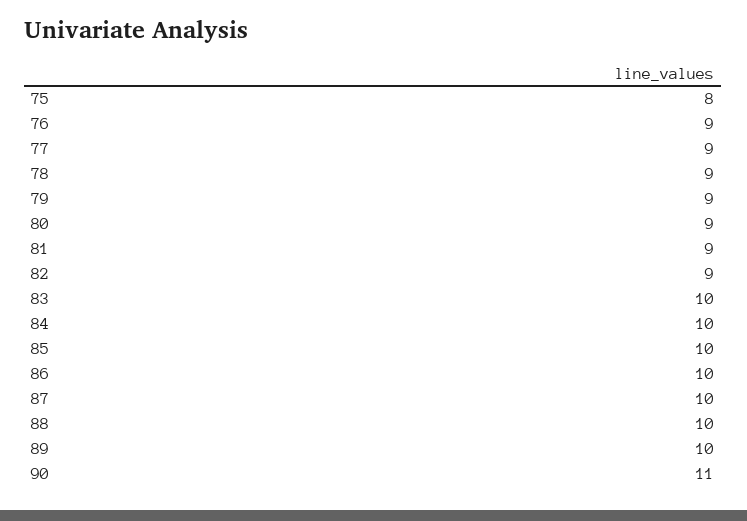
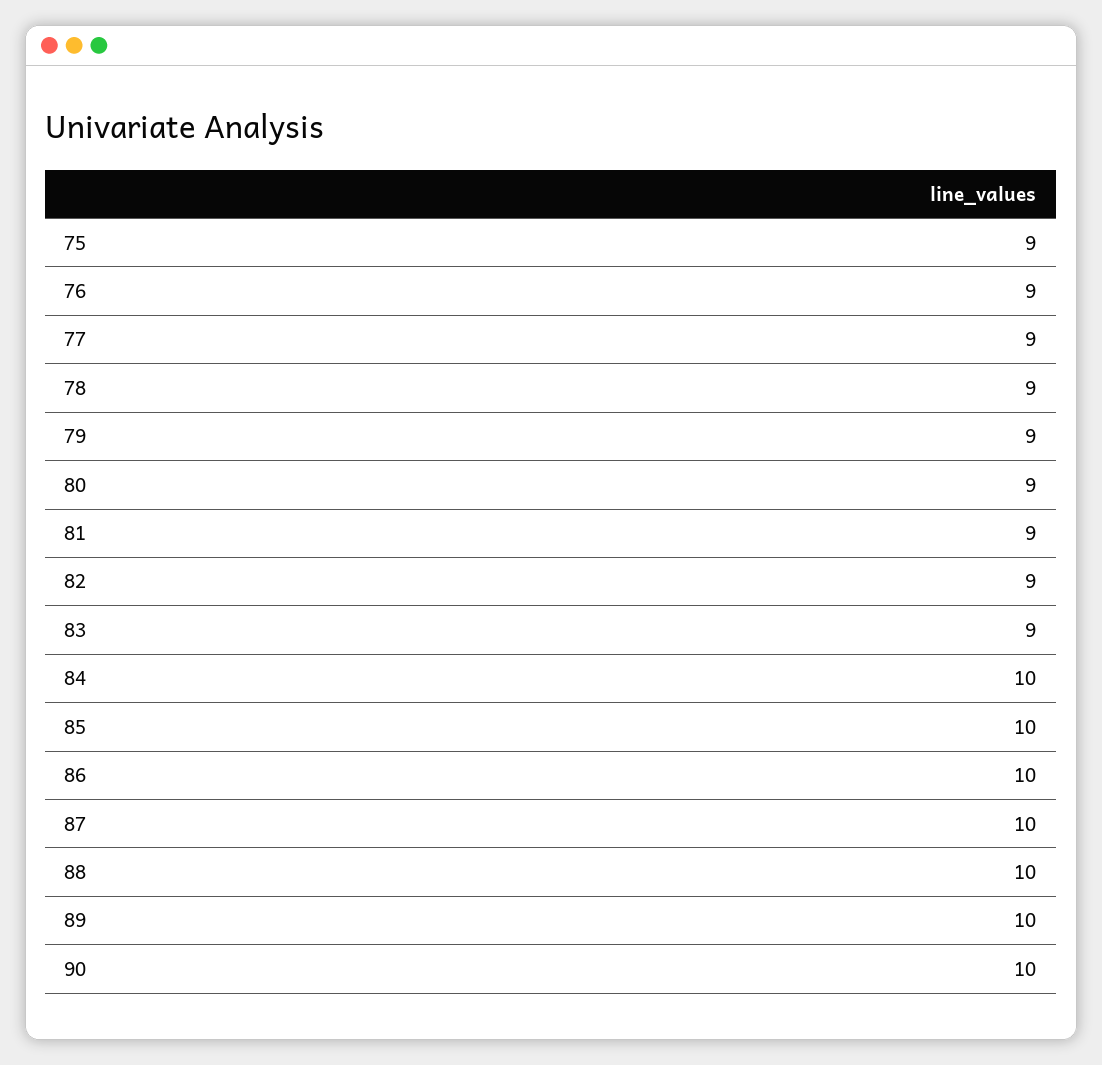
  {
-   "75": 8,
+   "75": 9,
    "76": 9,
    "77": 9,
    "78": 9,
    "79": 9,
    "80": 9,
    "81": 9,
    "82": 9,
-   "83": 10,
+   "83": 9,
    "84": 10,
    "85": 10,
    "86": 10,
    "87": 10,
    "88": 10,
    "89": 10,
-   "90": 11
+   "90": 10
  }

